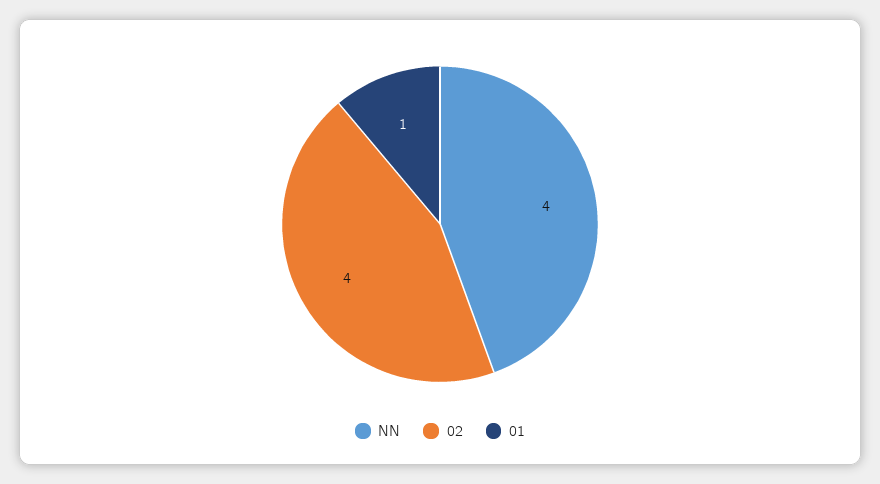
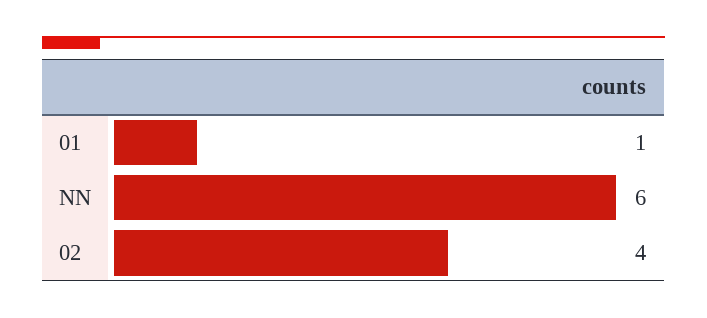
  {
-   "NN": 4,
+   "NN": 6,
    "02": 4,
    "01": 1
  }

